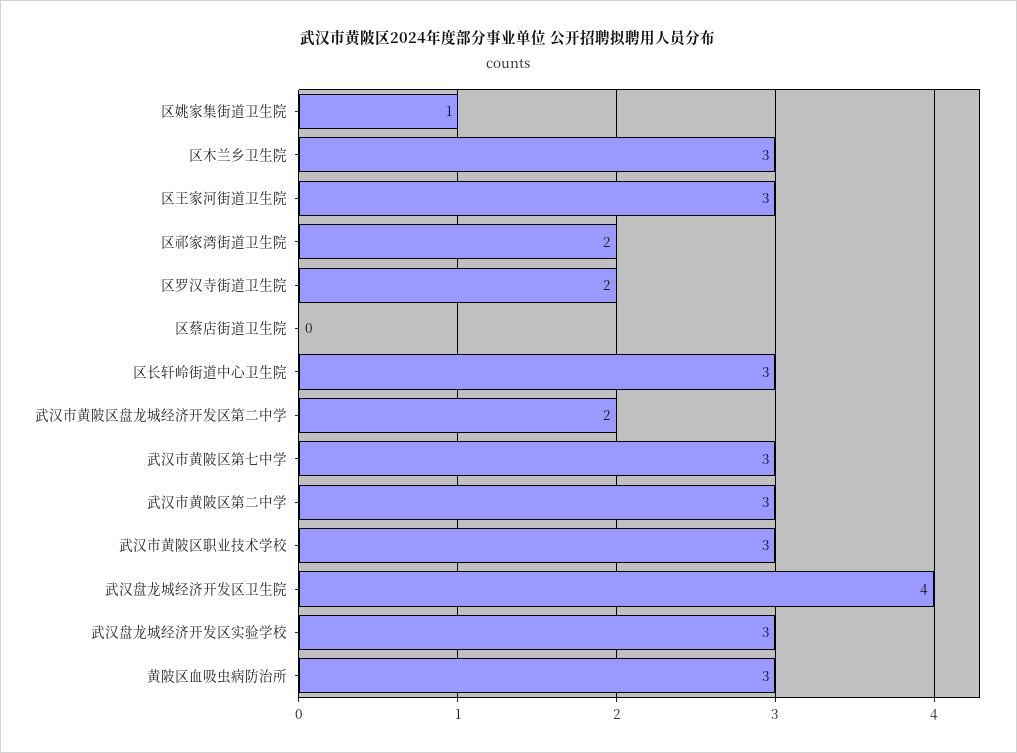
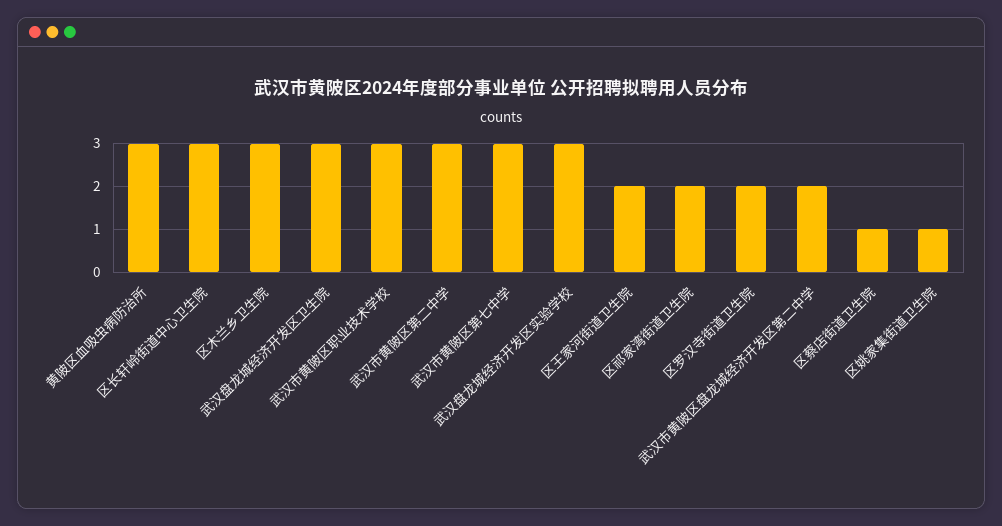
  {
    "区姚家集街道卫生院": 1,
    "区木兰乡卫生院": 3,
-   "区王家河街道卫生院": 3,
+   "区王家河街道卫生院": 2,
    "区祁家湾街道卫生院": 2,
    "区罗汉寺街道卫生院": 2,
-   "区蔡店街道卫生院": 0,
+   "区蔡店街道卫生院": 1,
    "区长轩岭街道中心卫生院": 3,
    "武汉市黄陂区盘龙城经济开发区第二中学": 2,
    "武汉市黄陂区第七中学": 3,
    "武汉市黄陂区第二中学": 3,
    "武汉市黄陂区职业技术学校": 3,
-   "武汉盘龙城经济开发区卫生院": 4,
+   "武汉盘龙城经济开发区卫生院": 3,
    "武汉盘龙城经济开发区实验学校": 3,
    "黄陂区血吸虫病防治所": 3
  }

